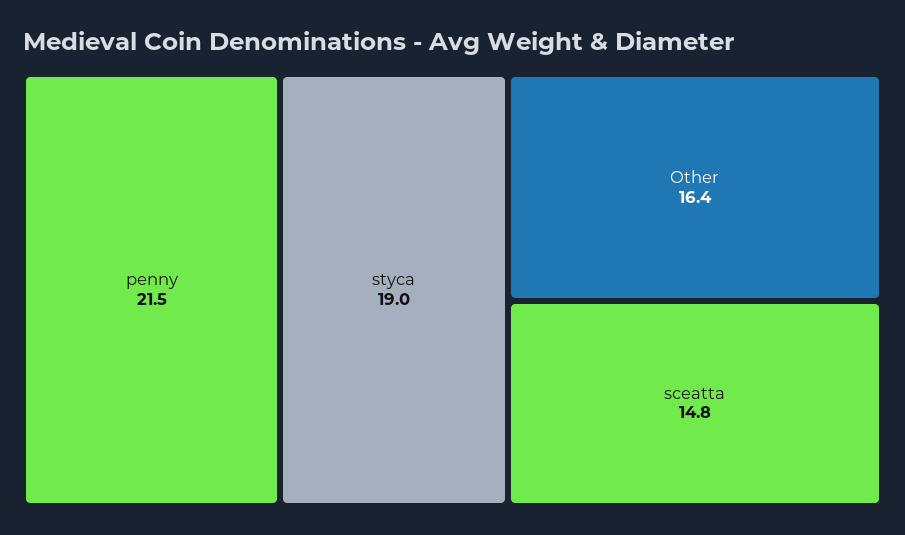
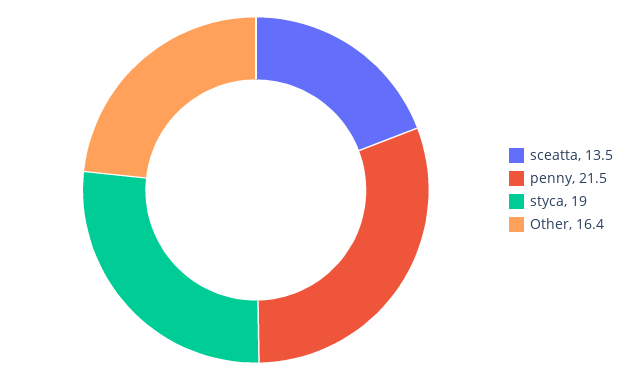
  {
    "penny": 21.5,
    "styca": 19,
    "Other": 16.4,
-   "sceatta": 14.8
+   "sceatta": 13.5
  }

